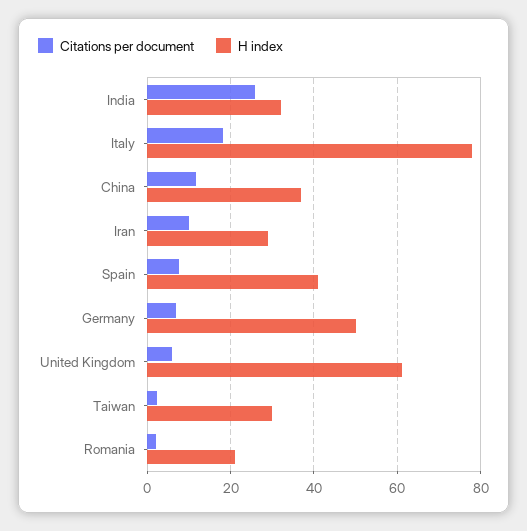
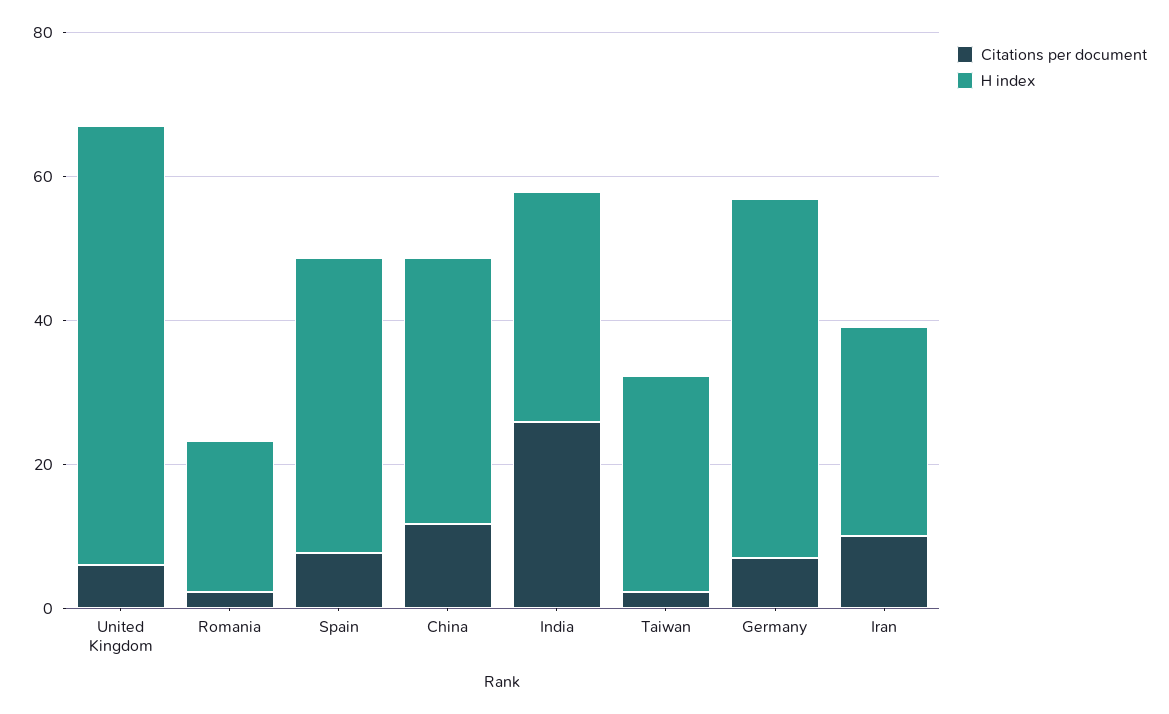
  {
    "Citations per document": {
      "India": 26,
-     "Italy": 18,
      "China": 12,
      "Iran": 10,
      "Spain": 8,
      "Germany": 6,
      "United Kingdom": 6,
      "Taiwan": 2,
      "Romania": 2
    },
    "H index": {
      "India": 32,
-     "Italy": 78,
      "China": 38,
      "Iran": 30,
      "Spain": 42,
      "Germany": 50,
      "United Kingdom": 62,
      "Taiwan": 30,
      "Romania": 22
    }
  }

